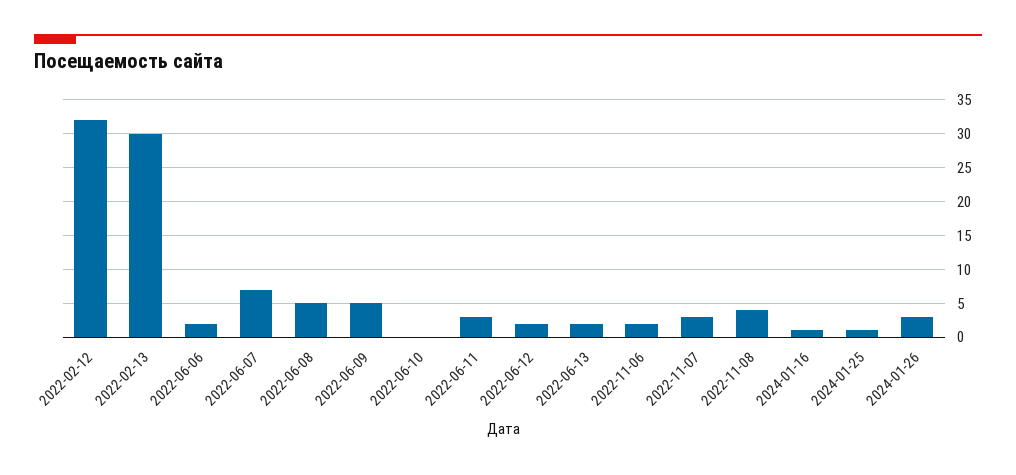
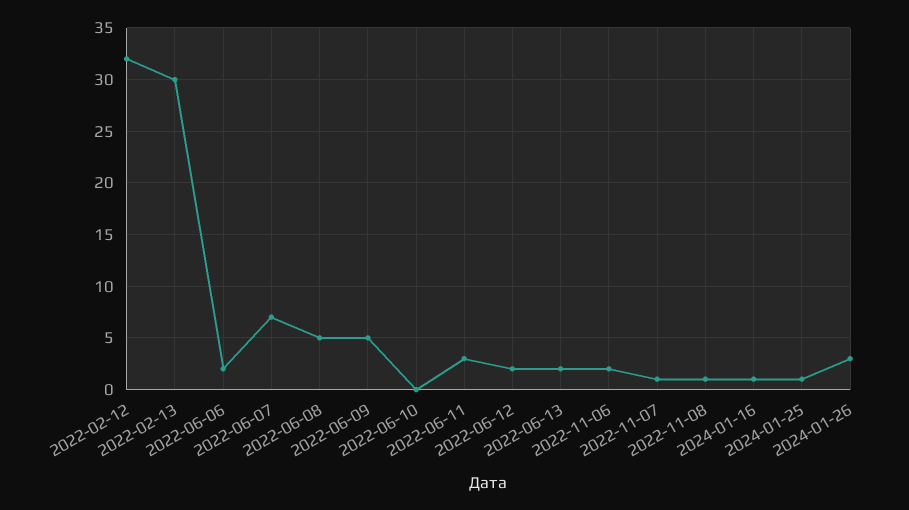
  {
    "2022-02-12": 32,
    "2022-02-13": 30,
    "2022-06-06": 2,
    "2022-06-07": 7,
    "2022-06-08": 5,
    "2022-06-09": 5,
    "2022-06-10": 0,
    "2022-06-11": 3,
    "2022-06-12": 2,
    "2022-06-13": 2,
    "2022-11-06": 2,
-   "2022-11-07": 3,
+   "2022-11-07": 1,
-   "2022-11-08": 4,
+   "2022-11-08": 1,
    "2024-01-16": 1,
    "2024-01-25": 1,
    "2024-01-26": 3
  }

